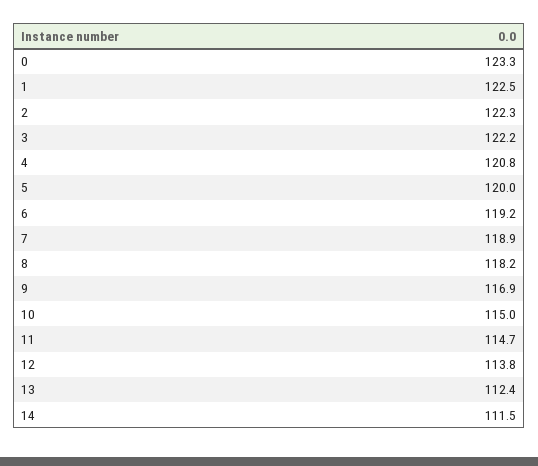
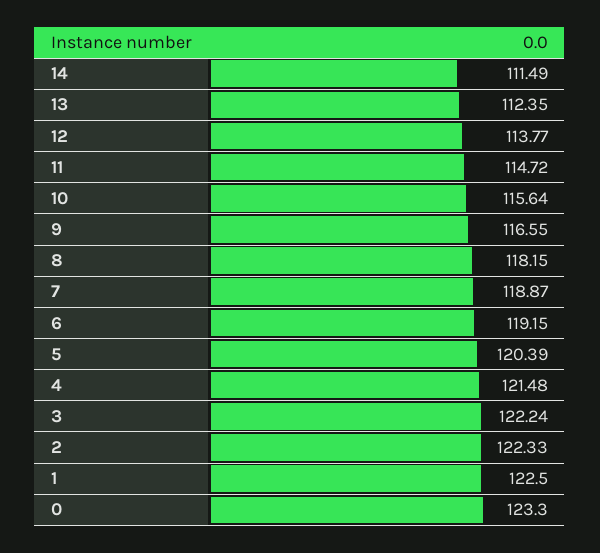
  {
    "0": 123.3,
    "1": 122.5,
    "2": 122.33,
    "3": 122.24,
-   "4": 120.8,
+   "4": 121.48,
-   "5": 120,
+   "5": 120.39,
    "6": 119.15,
    "7": 118.87,
    "8": 118.15,
-   "9": 116.9,
+   "9": 116.55,
-   "10": 115,
+   "10": 115.64,
    "11": 114.72,
    "12": 113.77,
    "13": 112.35,
    "14": 111.49
  }

